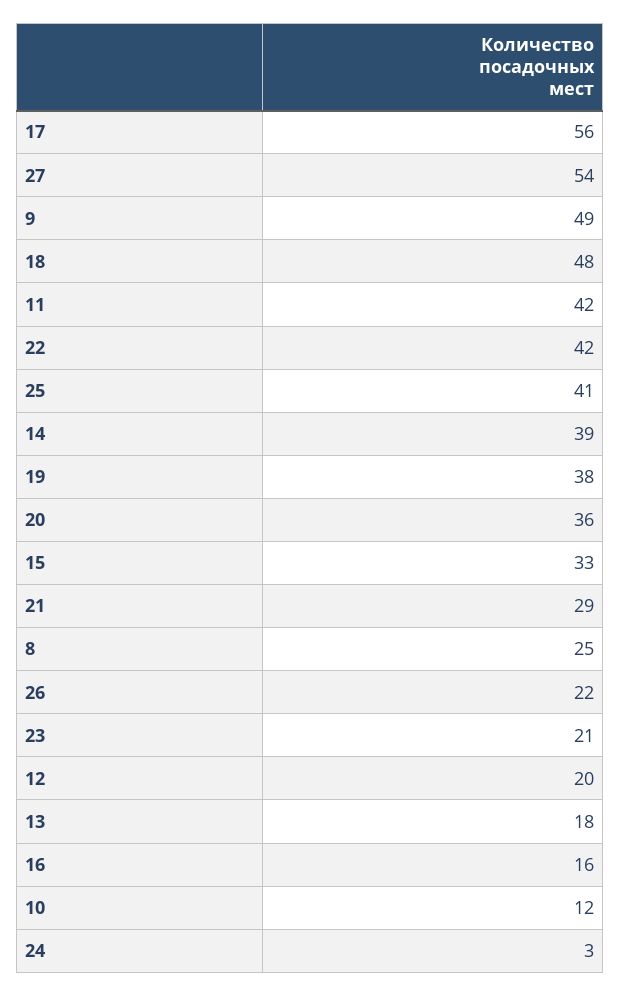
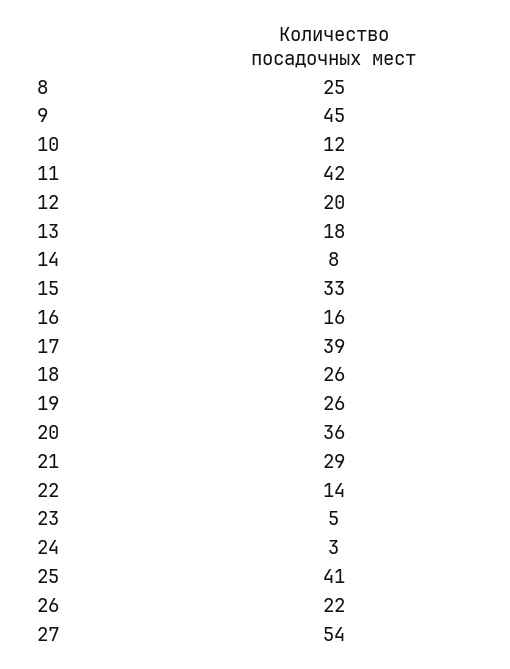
  {
-   "17": 56,
+   "17": 39,
    "27": 54,
-   "9": 49,
+   "9": 45,
-   "18": 48,
+   "18": 26,
    "11": 42,
-   "22": 42,
+   "22": 14,
    "25": 41,
-   "14": 39,
+   "14": 8,
-   "19": 38,
+   "19": 26,
    "20": 36,
    "15": 33,
    "21": 29,
    "8": 25,
    "26": 22,
-   "23": 21,
+   "23": 5,
    "12": 20,
    "13": 18,
    "16": 16,
    "10": 12,
    "24": 3
  }

